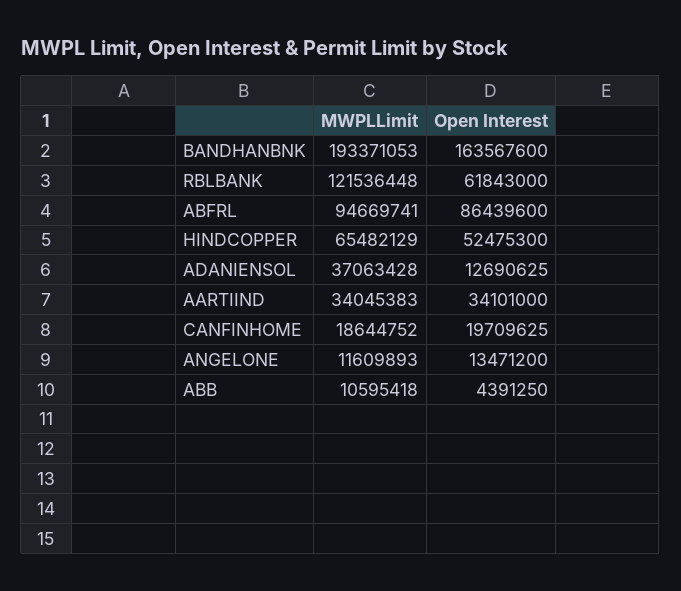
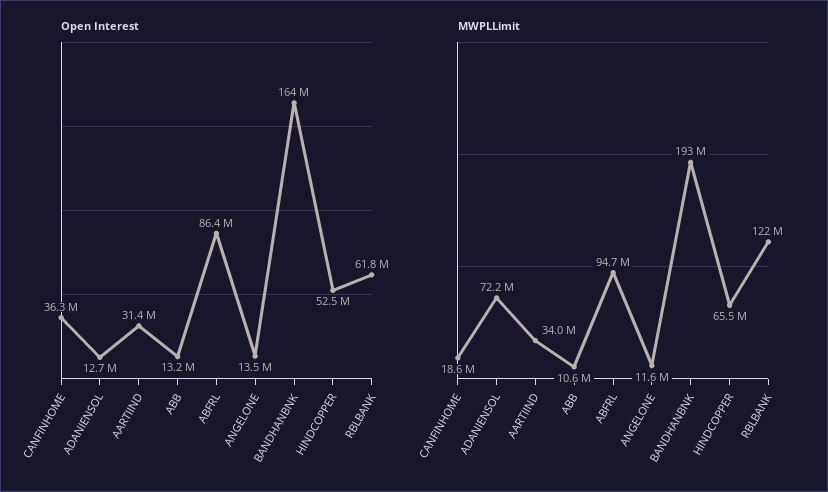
  {
    "MWPLLimit": {
      "BANDHANBNK": 193371053,
      "RBLBANK": 121536448,
      "ABFRL": 94669741,
      "HINDCOPPER": 65482129,
-     "ADANIENSOL": 37063428,
+     "ADANIENSOL": 72200000,
      "AARTIIND": 34045383,
      "CANFINHOME": 18644752,
      "ANGELONE": 11609893,
      "ABB": 10595418
    },
    "Open Interest": {
      "BANDHANBNK": 163567600,
      "RBLBANK": 61843000,
      "ABFRL": 86439600,
      "HINDCOPPER": 52475300,
      "ADANIENSOL": 12690625,
-     "AARTIIND": 34101000,
+     "AARTIIND": 31400000,
-     "CANFINHOME": 19709625,
+     "CANFINHOME": 36300000,
      "ANGELONE": 13471200,
-     "ABB": 4391250
+     "ABB": 13200000
    }
  }

